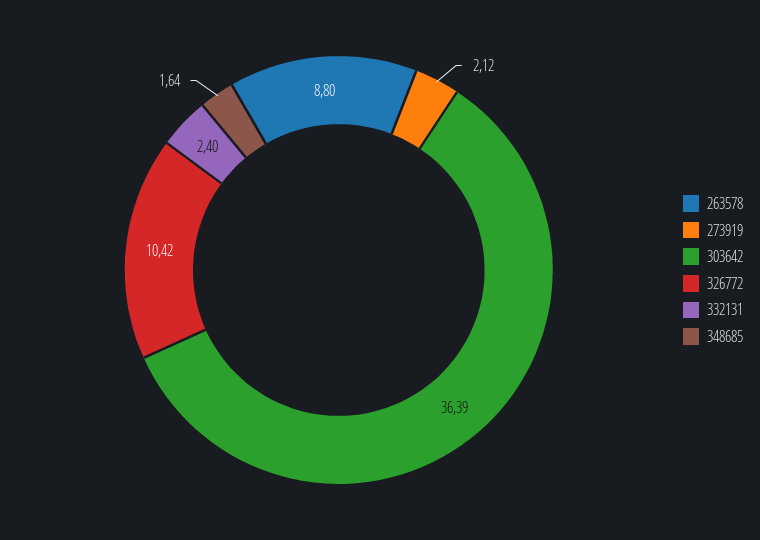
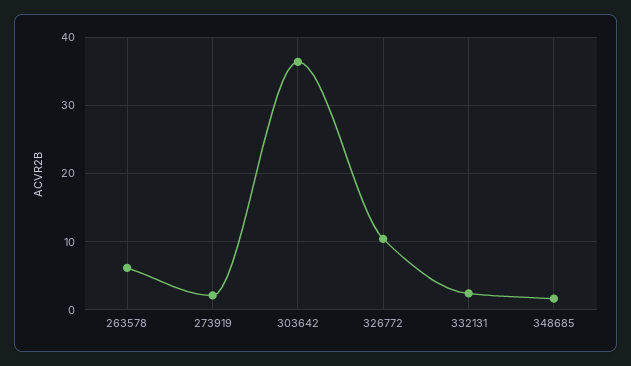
  {
-   "263578": 8.8,
+   "263578": 6,
    "273919": 2.12,
    "303642": 36.39,
    "326772": 10.42,
    "332131": 2.4,
    "348685": 1.64
  }

